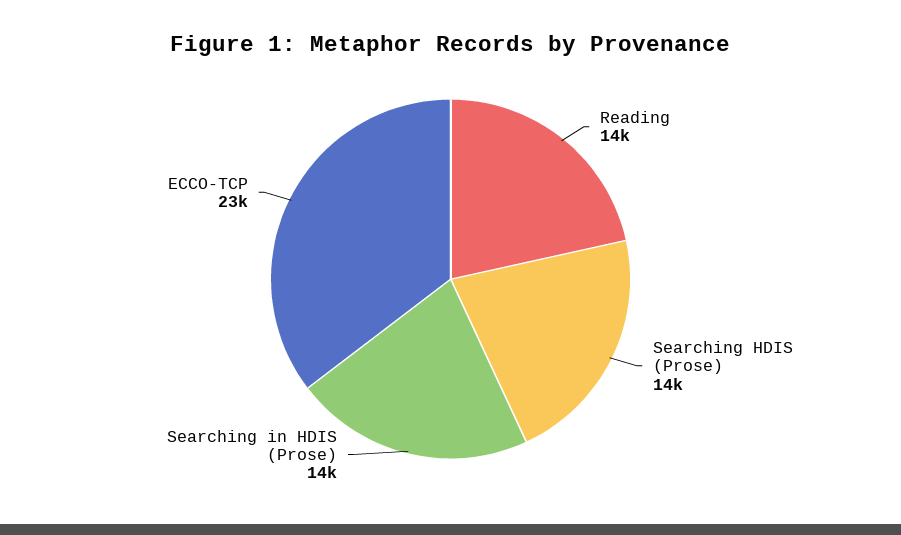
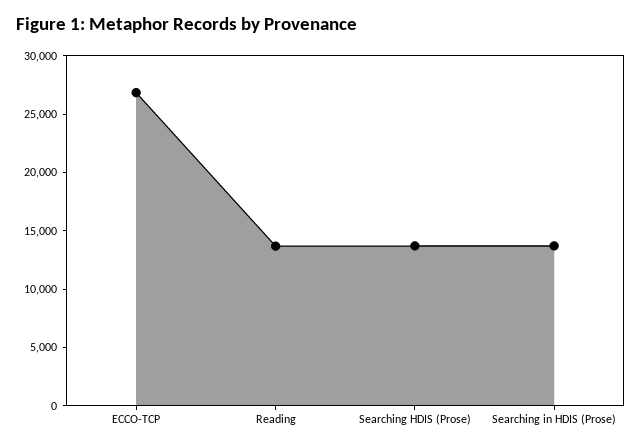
  {
    "Reading": 14000,
    "Searching HDIS (Prose)": 14000,
    "Searching in HDIS (Prose)": 14000,
-   "ECCO-TCP": 23000
+   "ECCO-TCP": 27000
  }

